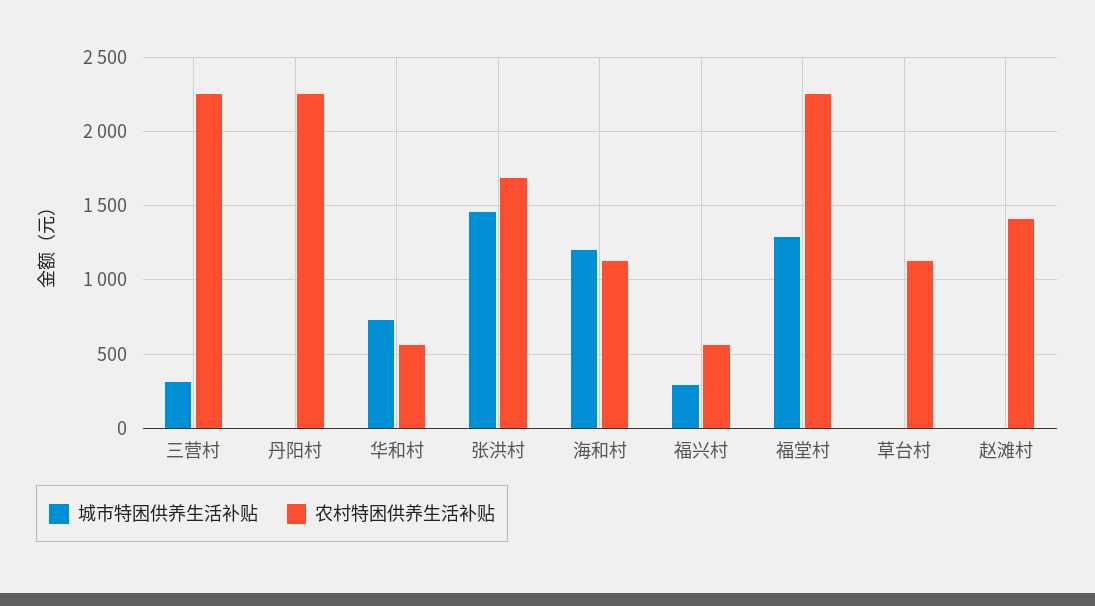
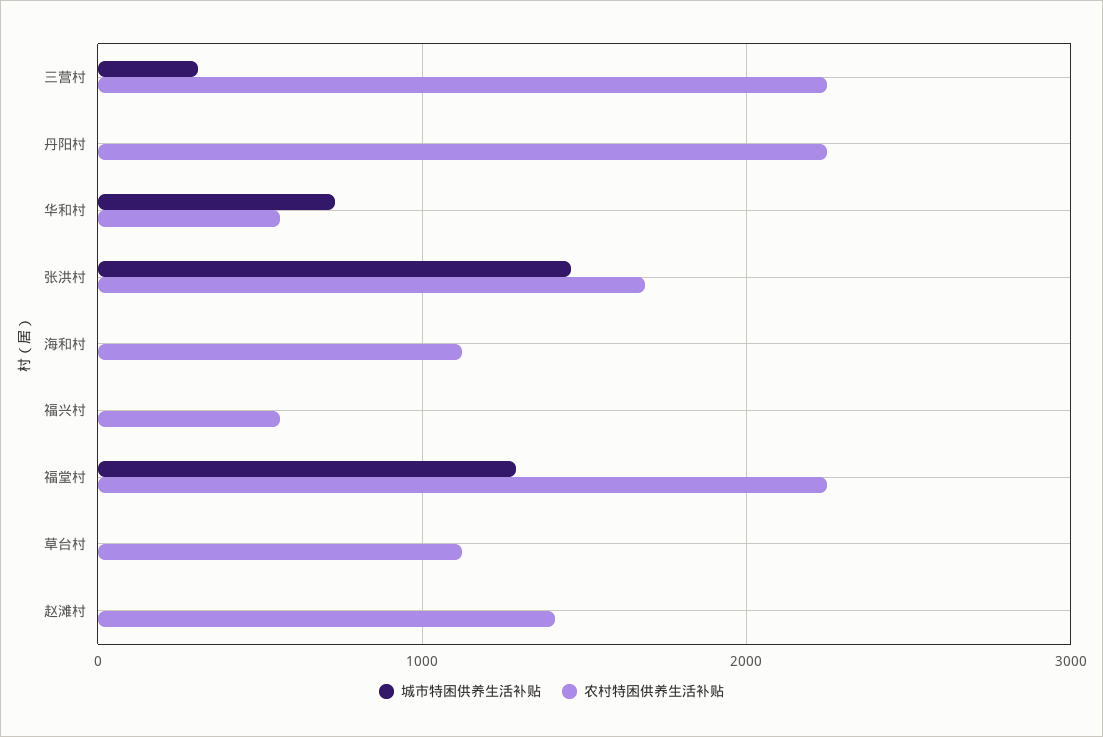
  {
    "城市特困供养生活补贴": {
      "三营村": 300,
      "丹阳村": 0,
      "华和村": 750,
      "张洪村": 1450,
-     "海和村": 1200,
+     "海和村": 0,
-     "福兴村": 300,
+     "福兴村": 0,
      "福堂村": 1300,
      "草台村": 0,
      "赵滩村": 0
    },
    "农村特困供养生活补贴": {
      "三营村": 2250,
      "丹阳村": 2250,
      "华和村": 550,
      "张洪村": 1700,
      "海和村": 1100,
      "福兴村": 550,
      "福堂村": 2250,
      "草台村": 1100,
      "赵滩村": 1400
    }
  }

